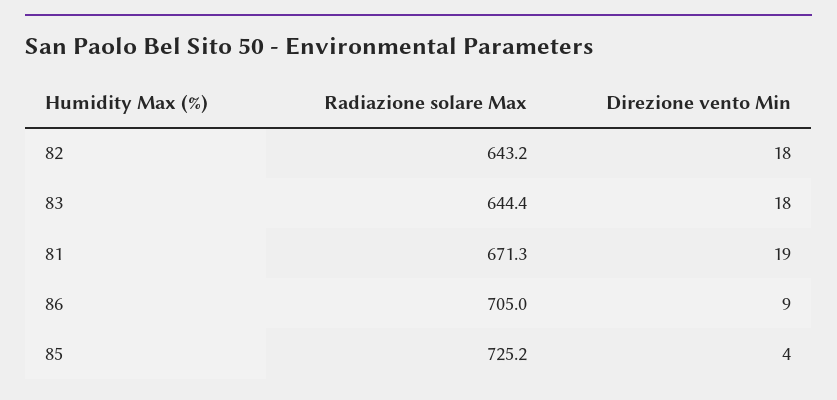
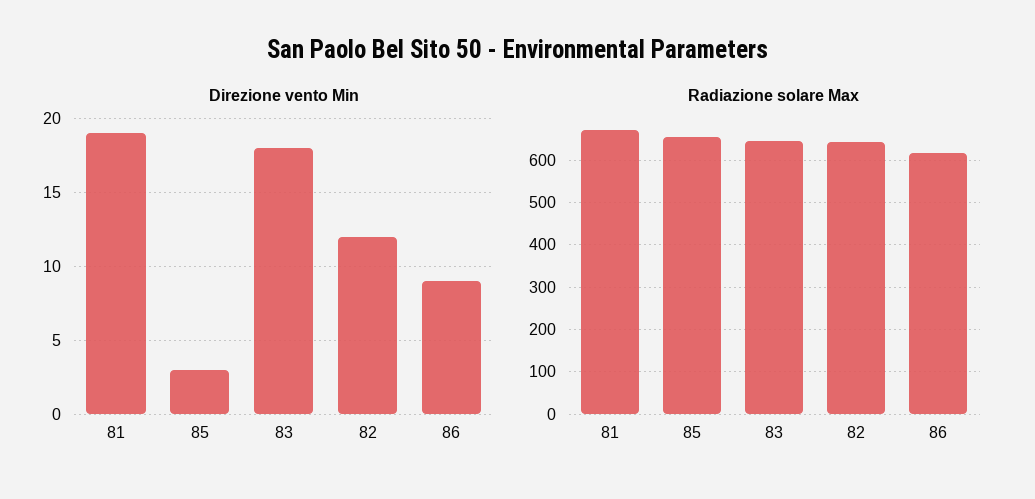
  {
    "Radiazione solare Max": {
      "82": 643.2,
      "83": 644.4,
      "81": 671.3,
-     "86": 705,
+     "86": 620,
-     "85": 725.2
+     "85": 660
    },
    "Direzione vento Min": {
-     "82": 18,
+     "82": 12,
      "83": 18,
      "81": 19,
      "86": 9,
-     "85": 4
+     "85": 3
    }
  }

